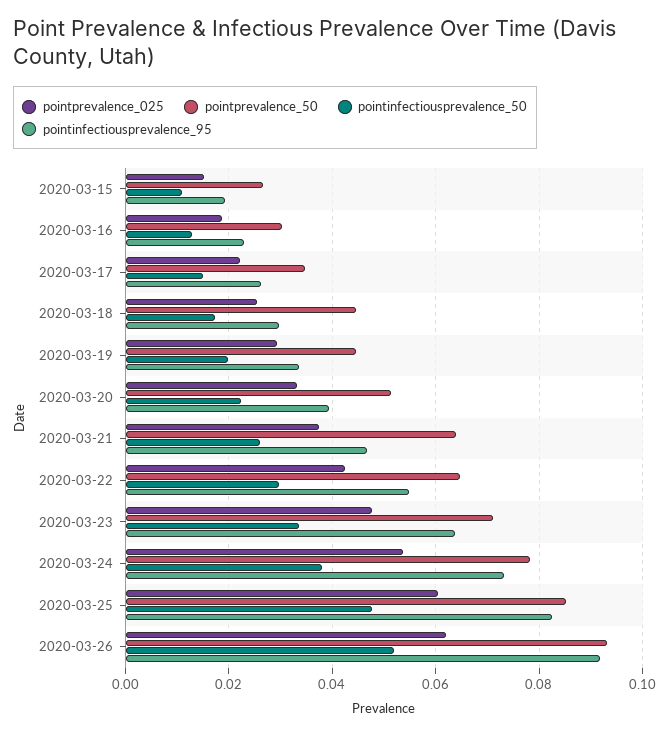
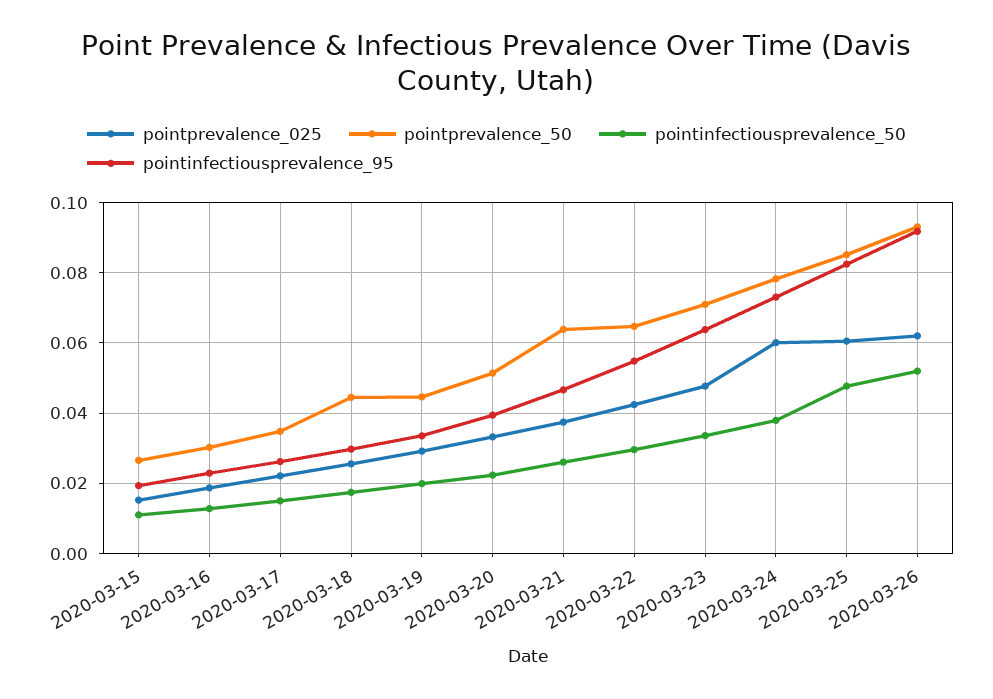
  {
    "pointprevalence_025": {
      "2020-03-15": 0.016,
      "2020-03-16": 0.018,
      "2020-03-17": 0.022,
      "2020-03-18": 0.026,
      "2020-03-19": 0.03,
      "2020-03-20": 0.034,
      "2020-03-21": 0.038,
      "2020-03-22": 0.042,
      "2020-03-23": 0.048,
-     "2020-03-24": 0.054,
+     "2020-03-24": 0.06,
      "2020-03-25": 0.06,
      "2020-03-26": 0.062
    },
    "pointprevalence_50": {
      "2020-03-15": 0.026,
      "2020-03-16": 0.03,
      "2020-03-17": 0.034,
      "2020-03-18": 0.044,
      "2020-03-19": 0.044,
      "2020-03-20": 0.052,
      "2020-03-21": 0.064,
      "2020-03-22": 0.064,
      "2020-03-23": 0.072,
      "2020-03-24": 0.078,
      "2020-03-25": 0.086,
      "2020-03-26": 0.094
    },
    "pointinfectiousprevalence_50": {
      "2020-03-15": 0.012,
      "2020-03-16": 0.012,
      "2020-03-17": 0.016,
      "2020-03-18": 0.018,
      "2020-03-19": 0.02,
      "2020-03-20": 0.022,
      "2020-03-21": 0.026,
      "2020-03-22": 0.03,
      "2020-03-23": 0.034,
      "2020-03-24": 0.038,
      "2020-03-25": 0.048,
      "2020-03-26": 0.052
    },
    "pointinfectiousprevalence_95": {
      "2020-03-15": 0.02,
      "2020-03-16": 0.022,
      "2020-03-17": 0.026,
      "2020-03-18": 0.03,
      "2020-03-19": 0.034,
      "2020-03-20": 0.04,
      "2020-03-21": 0.046,
      "2020-03-22": 0.054,
      "2020-03-23": 0.064,
      "2020-03-24": 0.074,
      "2020-03-25": 0.082,
      "2020-03-26": 0.092
    }
  }

